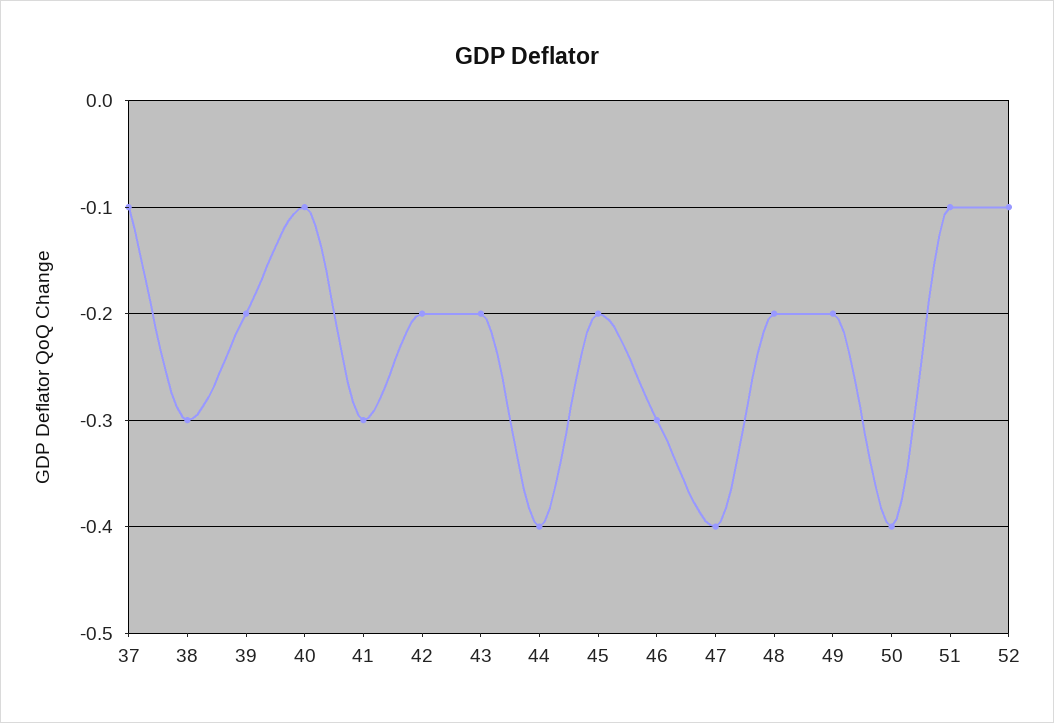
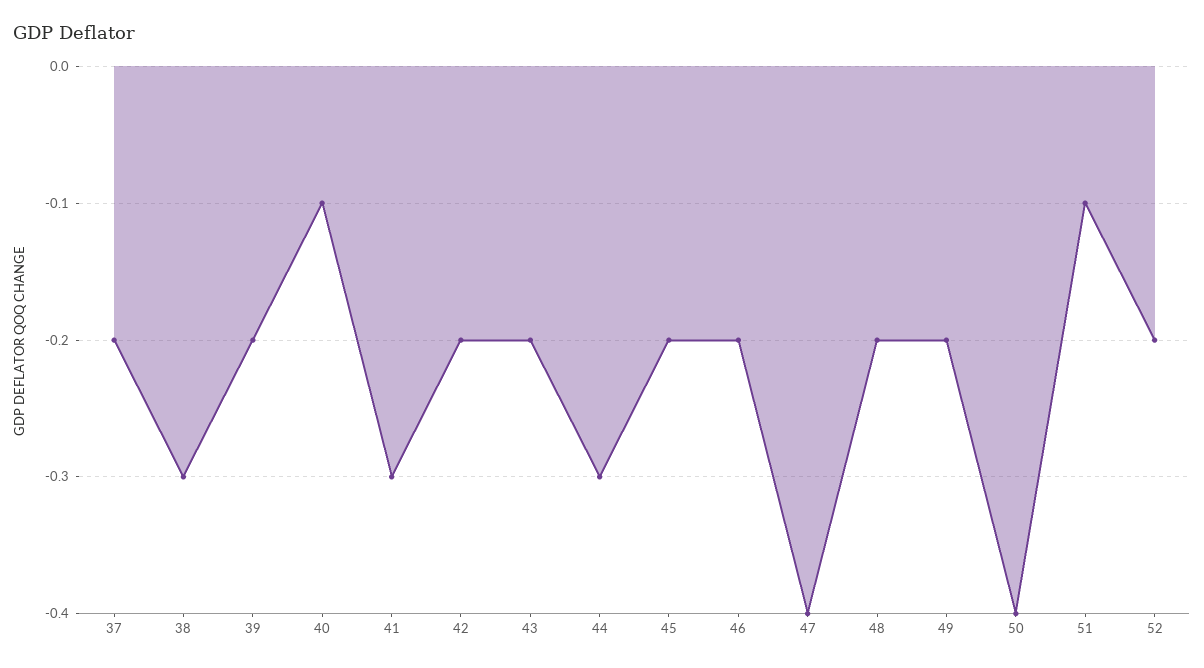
  {
-   "37": -0.1,
+   "37": -0.2,
    "38": -0.3,
    "39": -0.2,
    "40": -0.1,
    "41": -0.3,
    "42": -0.2,
    "43": -0.2,
-   "44": -0.4,
+   "44": -0.3,
    "45": -0.2,
-   "46": -0.3,
+   "46": -0.2,
    "47": -0.4,
    "48": -0.2,
    "49": -0.2,
    "50": -0.4,
    "51": -0.1,
-   "52": -0.1
+   "52": -0.2
  }

